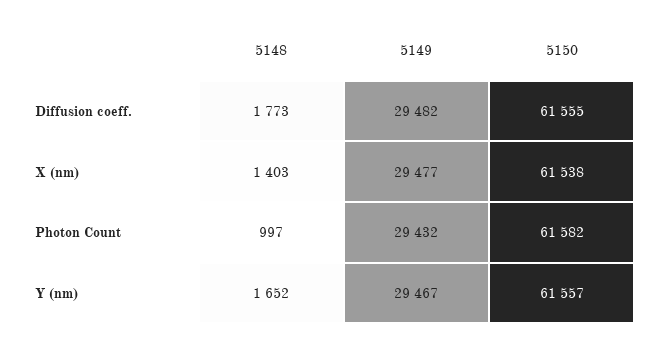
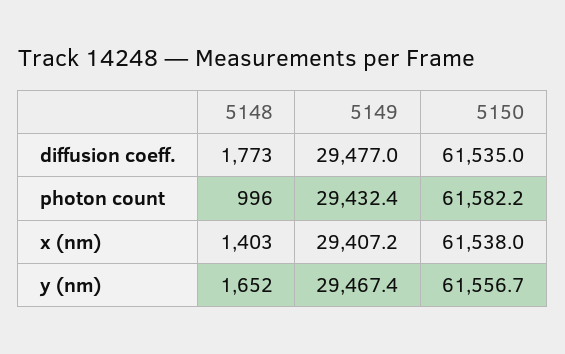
  {
    "5148": {
      "Diffusion coeff.": 1773,
      "X (nm)": 1403,
-     "Photon Count": 997,
+     "Photon Count": 996,
      "Y (nm)": 1652
    },
    "5149": {
-     "Diffusion coeff.": 29482,
+     "Diffusion coeff.": 29477,
-     "X (nm)": 29477,
+     "X (nm)": 29407.2,
      "Photon Count": 29432.4,
      "Y (nm)": 29467.4
    },
    "5150": {
-     "Diffusion coeff.": 61555,
+     "Diffusion coeff.": 61535,
      "X (nm)": 61538,
      "Photon Count": 61582.2,
      "Y (nm)": 61556.7
    }
  }

